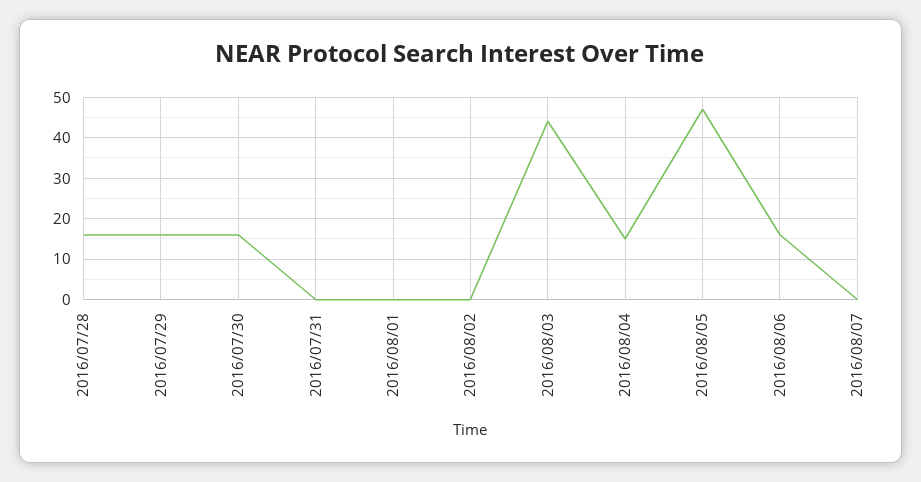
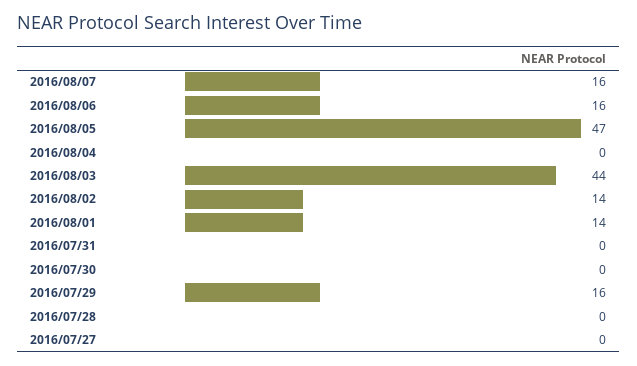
  {
-   "2016/07/28": 15,
+   "2016/07/28": 0,
    "2016/07/29": 16,
-   "2016/07/30": 15,
+   "2016/07/30": 0,
    "2016/07/31": 0,
-   "2016/08/01": 0,
+   "2016/08/01": 14,
-   "2016/08/02": 0,
+   "2016/08/02": 14,
    "2016/08/03": 44,
-   "2016/08/04": 15,
+   "2016/08/04": 0,
    "2016/08/05": 47,
    "2016/08/06": 16,
-   "2016/08/07": 0
+   "2016/08/07": 16,
+   "2016/07/27": 0
  }

